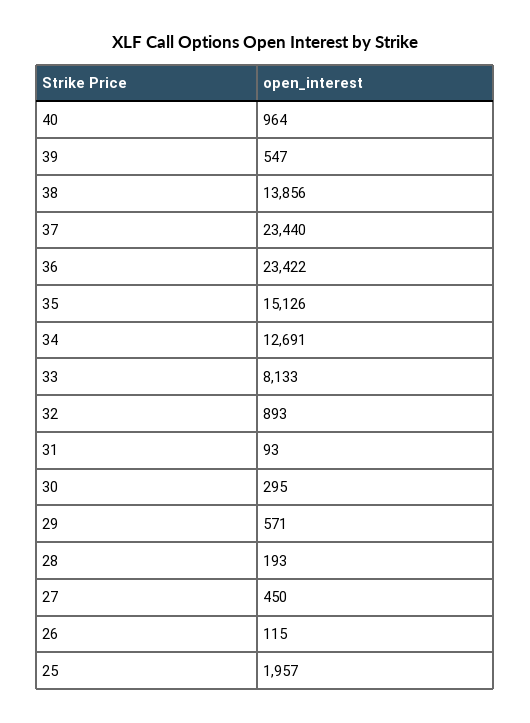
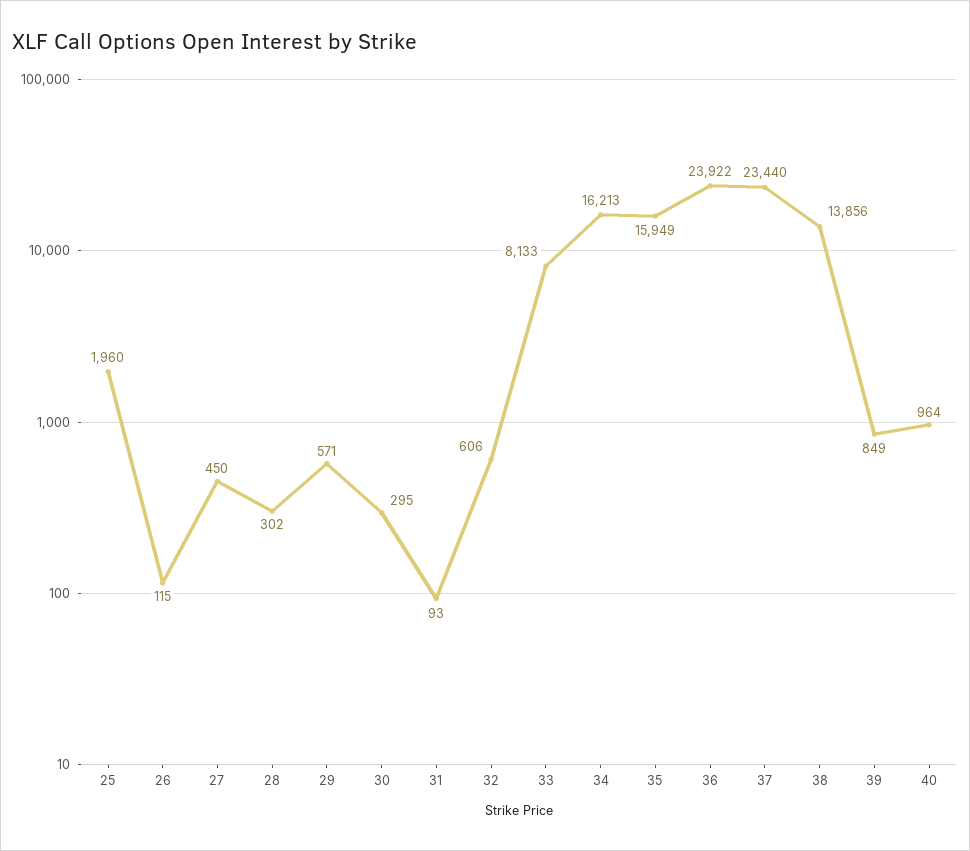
  {
    "40": 964,
-   "39": 547,
+   "39": 849,
    "38": 13856,
    "37": 23440,
-   "36": 23422,
+   "36": 23922,
-   "35": 15126,
+   "35": 15949,
-   "34": 12691,
+   "34": 16213,
    "33": 8133,
-   "32": 893,
+   "32": 606,
    "31": 93,
    "30": 295,
    "29": 571,
-   "28": 193,
+   "28": 302,
    "27": 450,
    "26": 115,
-   "25": 1957
+   "25": 1960
  }

